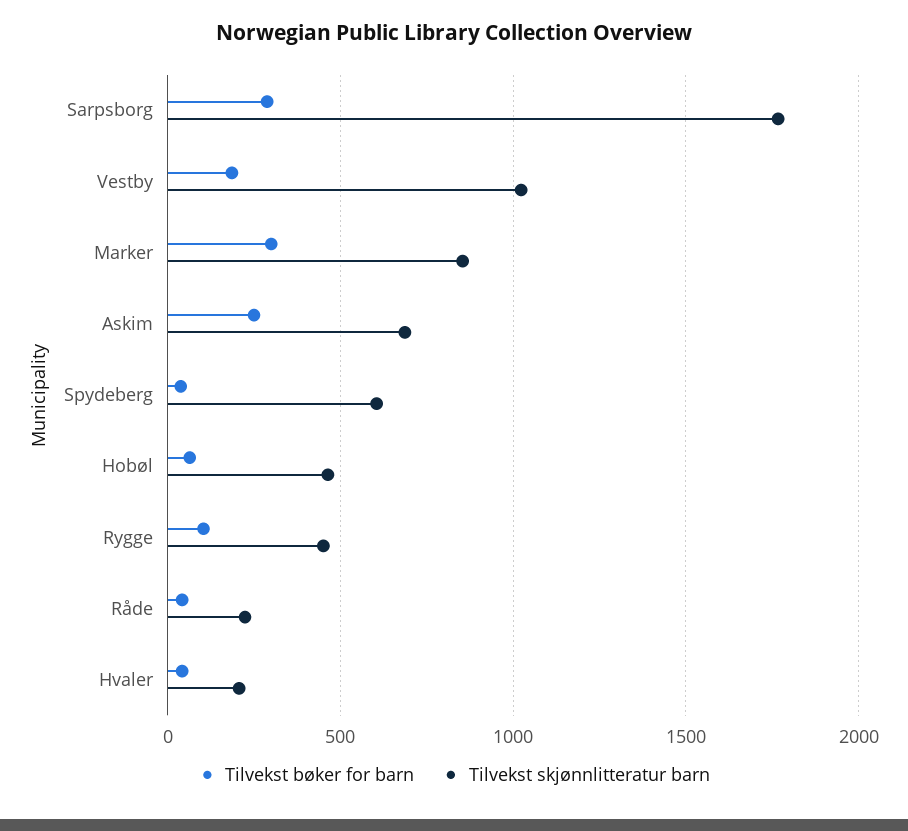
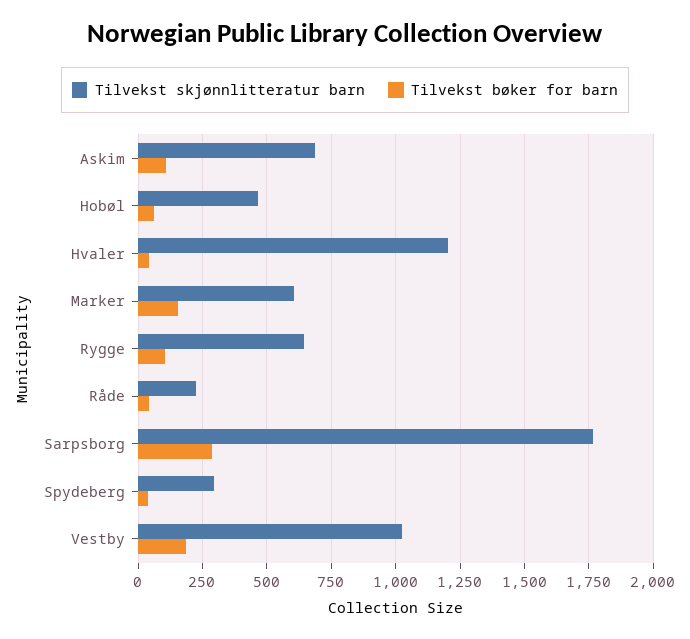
  {
    "Tilvekst bøker for barn": {
      "Sarpsborg": 300,
      "Vestby": 175,
-     "Marker": 300,
+     "Marker": 150,
-     "Askim": 250,
+     "Askim": 100,
      "Spydeberg": 50,
      "Hobøl": 75,
      "Rygge": 100,
      "Råde": 50,
      "Hvaler": 50
    },
    "Tilvekst skjønnlitteratur barn": {
      "Sarpsborg": 1775,
      "Vestby": 1025,
-     "Marker": 850,
+     "Marker": 600,
      "Askim": 675,
-     "Spydeberg": 600,
+     "Spydeberg": 300,
      "Hobøl": 475,
-     "Rygge": 450,
+     "Rygge": 650,
      "Råde": 225,
-     "Hvaler": 200
+     "Hvaler": 1200
    }
  }

